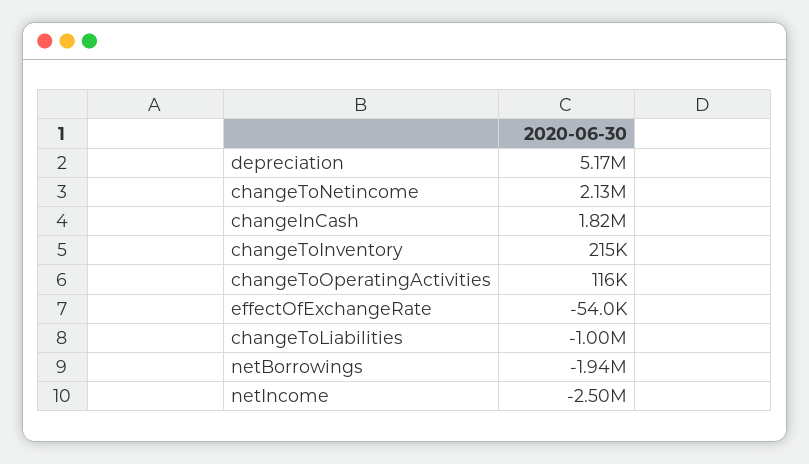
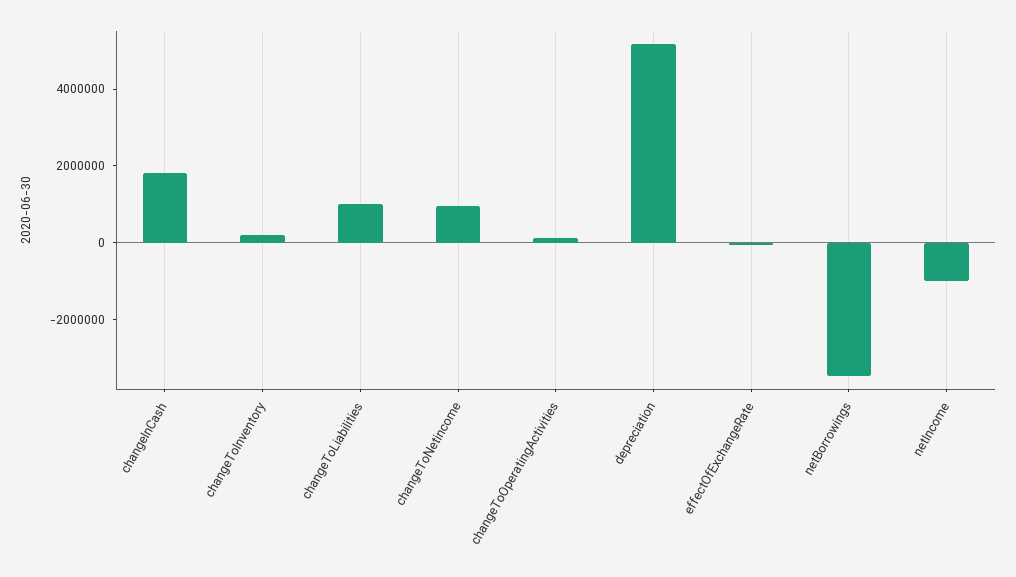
  {
    "depreciation": 5170000,
-   "changeToNetincome": 2130000,
+   "changeToNetincome": 1000000,
    "changeInCash": 1820000,
    "changeToInventory": 215000,
    "changeToOperatingActivities": 116000,
    "effectOfExchangeRate": -54000,
-   "changeToLiabilities": -1000000,
+   "changeToLiabilities": 1000000,
-   "netBorrowings": -1940000,
+   "netBorrowings": -3500000,
-   "netIncome": -2500000
+   "netIncome": -1000000
  }

